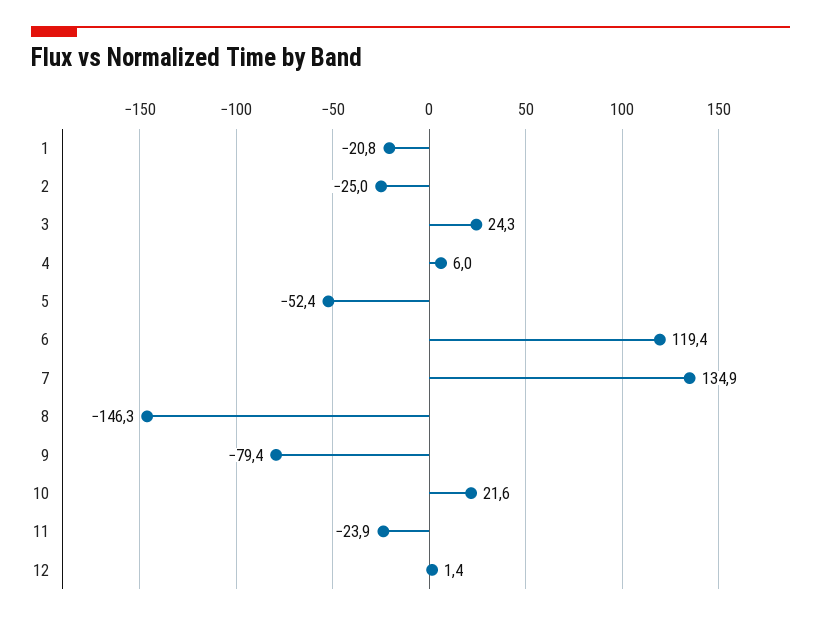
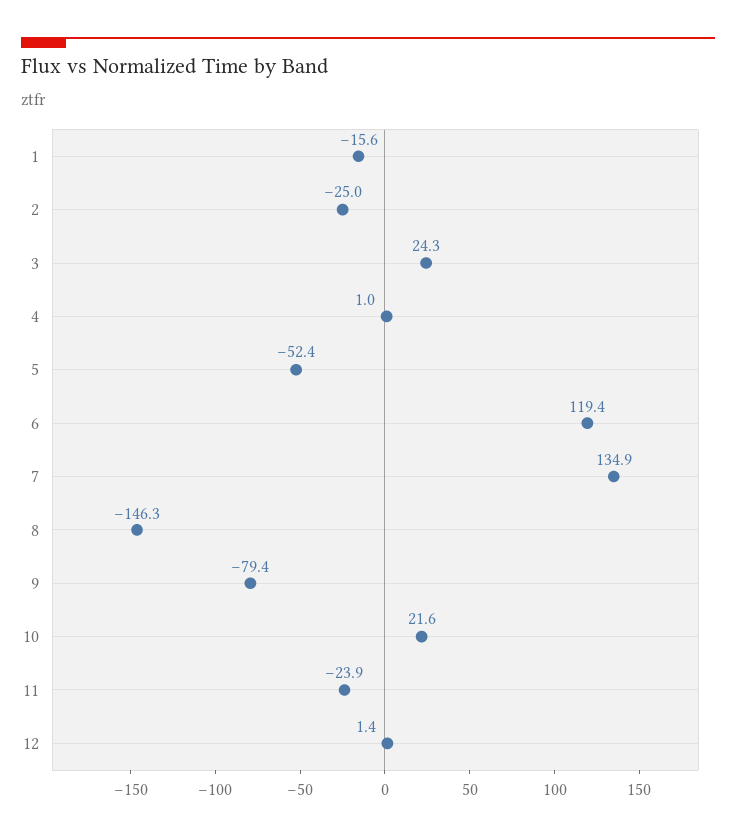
  {
-   "1": -20.8,
+   "1": -15.6,
    "2": -25,
    "3": 24.3,
-   "4": 6,
+   "4": 1,
    "5": -52.4,
    "6": 119.4,
    "7": 134.9,
    "8": -146.3,
    "9": -79.4,
    "10": 21.6,
    "11": -23.9,
    "12": 1.4
  }

